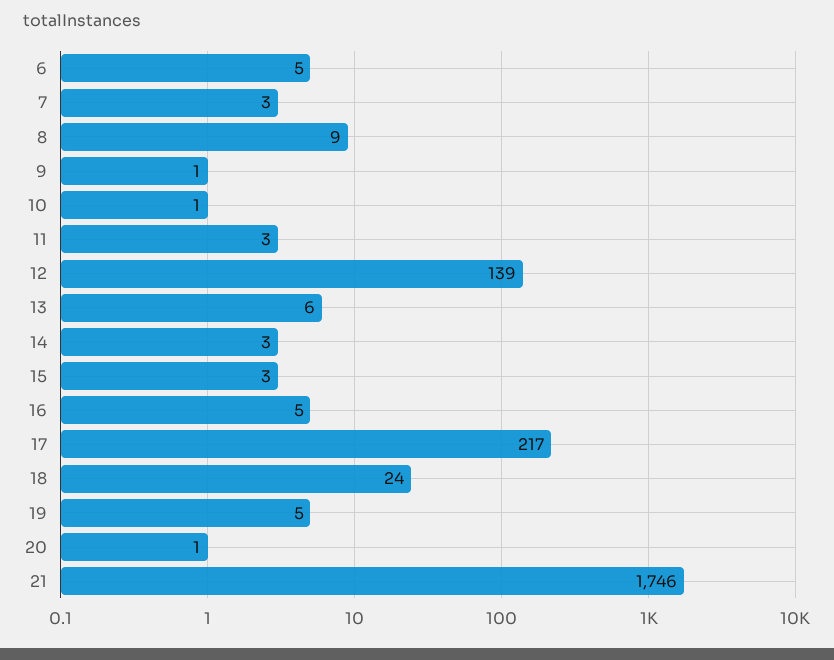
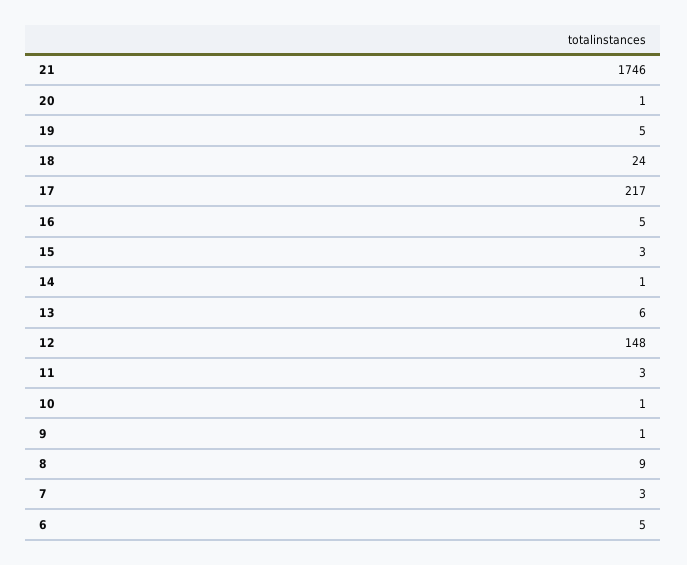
  {
    "6": 5,
    "7": 3,
    "8": 9,
    "9": 1,
    "10": 1,
    "11": 3,
-   "12": 139,
+   "12": 148,
    "13": 6,
-   "14": 3,
+   "14": 1,
    "15": 3,
    "16": 5,
    "17": 217,
    "18": 24,
    "19": 5,
    "20": 1,
    "21": 1746
  }

